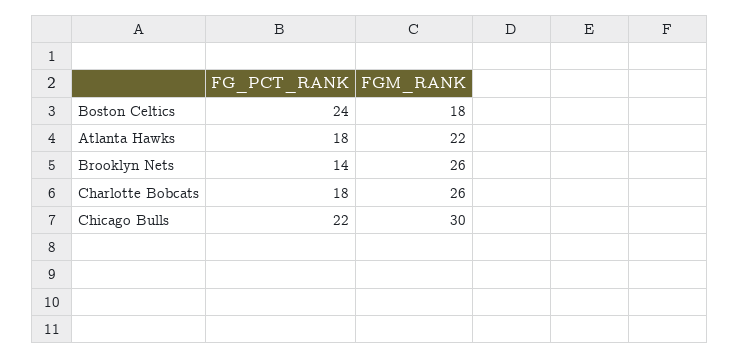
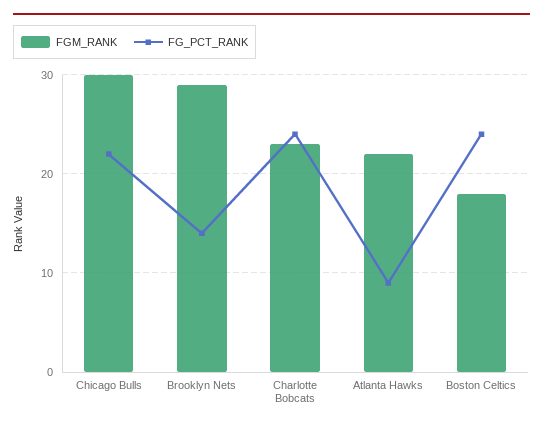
  {
    "FG_PCT_RANK": {
      "Boston Celtics": 24,
-     "Atlanta Hawks": 18,
+     "Atlanta Hawks": 9,
      "Brooklyn Nets": 14,
-     "Charlotte Bobcats": 18,
+     "Charlotte Bobcats": 24,
      "Chicago Bulls": 22
    },
    "FGM_RANK": {
      "Boston Celtics": 18,
      "Atlanta Hawks": 22,
-     "Brooklyn Nets": 26,
+     "Brooklyn Nets": 29,
-     "Charlotte Bobcats": 26,
+     "Charlotte Bobcats": 23,
      "Chicago Bulls": 30
    }
  }

